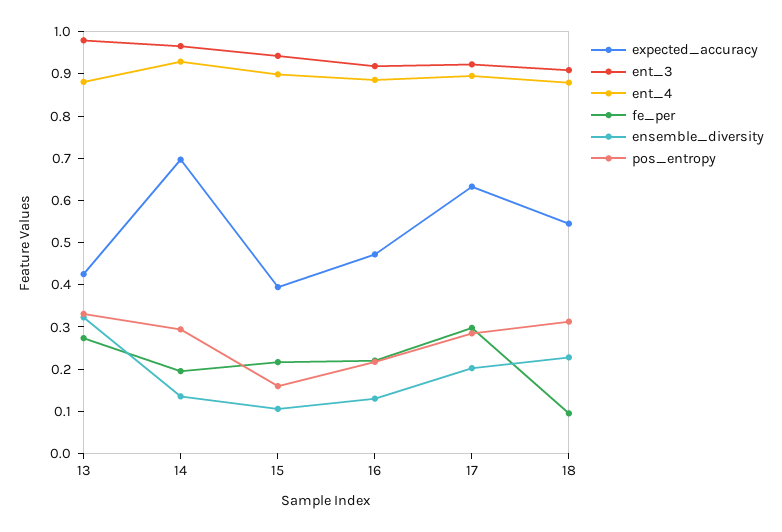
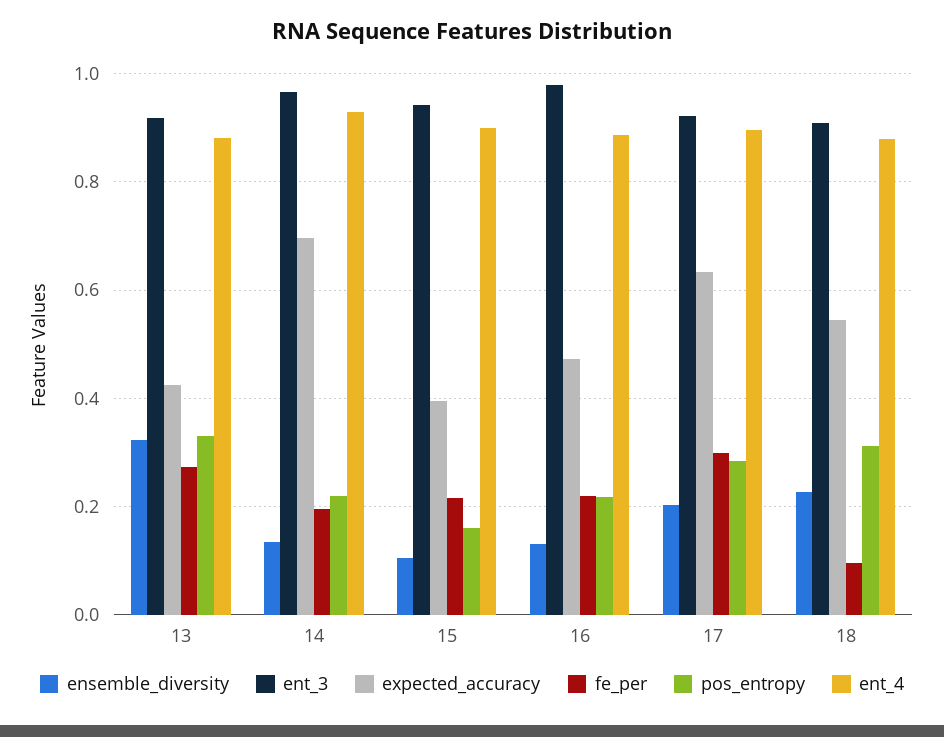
  {
    "expected_accuracy": {
      "13": 0.42,
      "14": 0.7,
      "15": 0.4,
      "16": 0.48,
      "17": 0.64,
      "18": 0.54
    },
    "ent_3": {
-     "13": 0.98,
+     "13": 0.92,
      "14": 0.96,
      "15": 0.94,
-     "16": 0.92,
+     "16": 0.98,
      "17": 0.92,
      "18": 0.9
    },
    "ent_4": {
      "13": 0.88,
      "14": 0.92,
      "15": 0.9,
      "16": 0.88,
      "17": 0.9,
      "18": 0.88
    },
    "fe_per": {
      "13": 0.28,
      "14": 0.2,
      "15": 0.22,
      "16": 0.22,
      "17": 0.3,
      "18": 0.1
    },
    "ensemble_diversity": {
      "13": 0.32,
      "14": 0.14,
      "15": 0.1,
      "16": 0.14,
      "17": 0.2,
      "18": 0.22
    },
    "pos_entropy": {
      "13": 0.34,
-     "14": 0.3,
+     "14": 0.22,
      "15": 0.16,
      "16": 0.22,
      "17": 0.28,
      "18": 0.32
    }
  }

